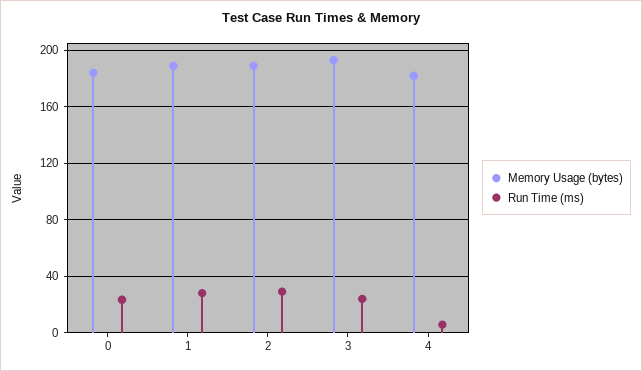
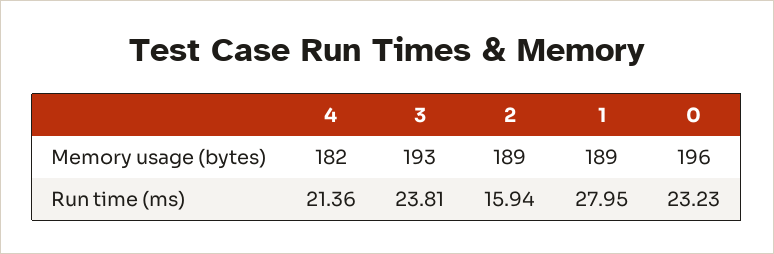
  {
    "Memory Usage (bytes)": {
-     "0": 185,
+     "0": 196,
      "1": 189,
      "2": 189,
      "3": 193,
      "4": 182
    },
    "Run Time (ms)": {
      "0": 23.23,
      "1": 27.95,
-     "2": 30,
+     "2": 15.94,
      "3": 23.81,
-     "4": 5
+     "4": 21.36
    }
  }

